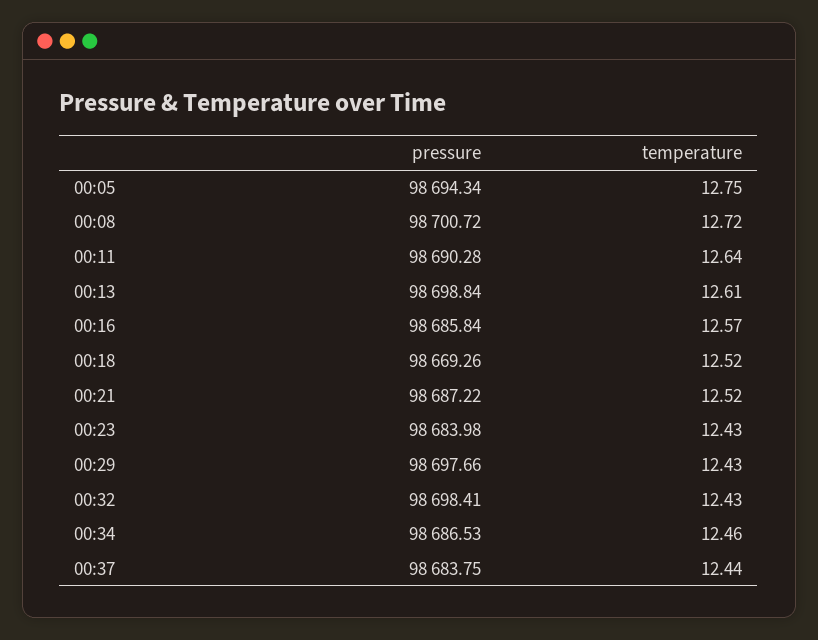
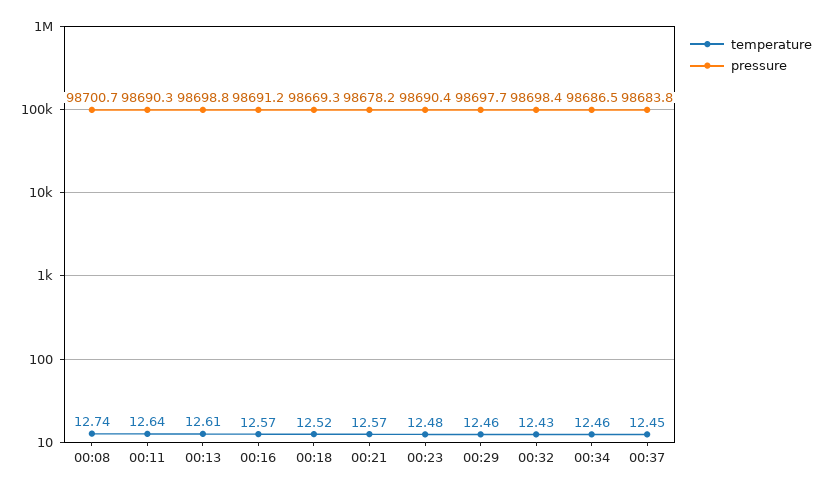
  {
    "pressure": {
-     "00:05": 98694.34,
      "00:08": 98700.72,
      "00:11": 98690.28,
      "00:13": 98698.84,
-     "00:16": 98685.84,
+     "00:16": 98691.2,
      "00:18": 98669.26,
-     "00:21": 98687.22,
+     "00:21": 98678.2,
-     "00:23": 98683.98,
+     "00:23": 98690.4,
      "00:29": 98697.66,
      "00:32": 98698.41,
      "00:34": 98686.53,
      "00:37": 98683.75
    },
    "temperature": {
-     "00:05": 12.75,
-     "00:08": 12.72,
+     "00:08": 12.74,
      "00:11": 12.64,
      "00:13": 12.61,
      "00:16": 12.57,
      "00:18": 12.52,
-     "00:21": 12.52,
+     "00:21": 12.57,
-     "00:23": 12.43,
+     "00:23": 12.48,
-     "00:29": 12.43,
+     "00:29": 12.46,
      "00:32": 12.43,
      "00:34": 12.46,
-     "00:37": 12.44
+     "00:37": 12.45
    }
  }

